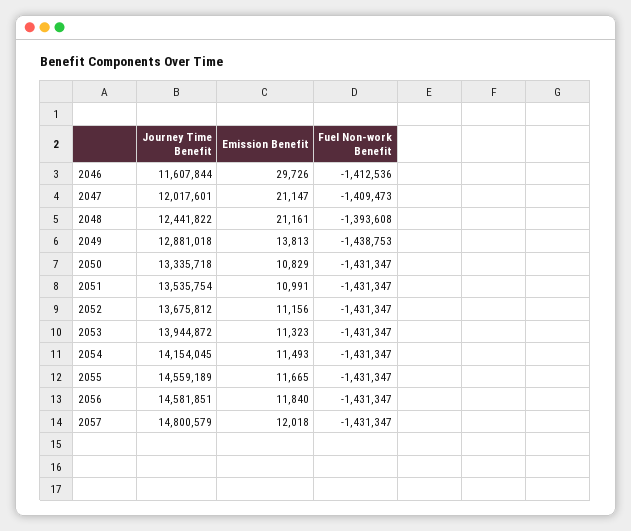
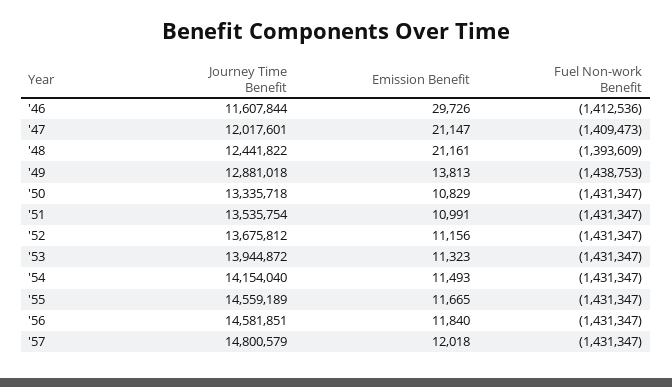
  {
    "Journey Time Benefit": {
      "2046": 11607844,
      "2047": 12017601,
      "2048": 12441822,
      "2049": 12881018,
      "2050": 13335718,
      "2051": 13535754,
      "2052": 13675812,
      "2053": 13944872,
-     "2054": 14154045,
+     "2054": 14154040,
      "2055": 14559189,
      "2056": 14581851,
      "2057": 14800579
    },
    "Emission Benefit": {
      "2046": 29726,
      "2047": 21147,
      "2048": 21161,
      "2049": 13813,
      "2050": 10829,
      "2051": 10991,
      "2052": 11156,
      "2053": 11323,
      "2054": 11493,
      "2055": 11665,
      "2056": 11840,
      "2057": 12018
    },
    "Fuel Non-work Benefit": {
      "2046": -1412536,
      "2047": -1409473,
-     "2048": -1393608,
+     "2048": -1393609,
      "2049": -1438753,
      "2050": -1431347,
      "2051": -1431347,
      "2052": -1431347,
      "2053": -1431347,
      "2054": -1431347,
      "2055": -1431347,
      "2056": -1431347,
      "2057": -1431347
    }
  }

